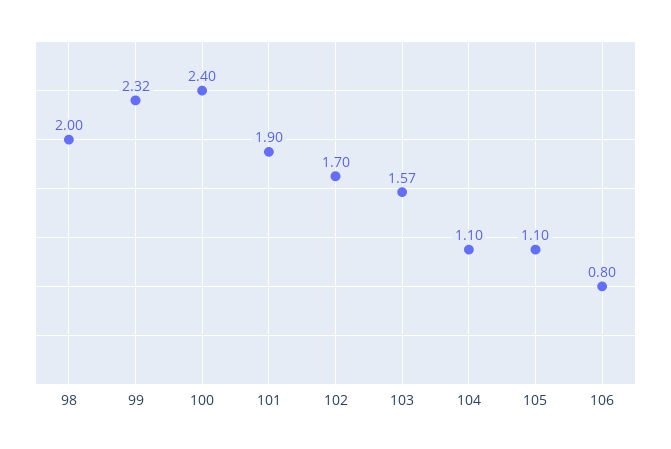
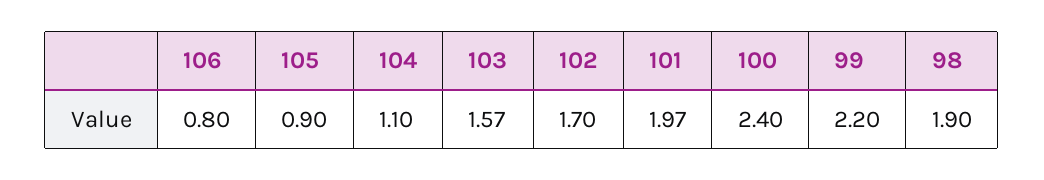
  {
-   "98": 2,
+   "98": 1.9,
-   "99": 2.32,
+   "99": 2.2,
    "100": 2.4,
-   "101": 1.9,
+   "101": 1.97,
    "102": 1.7,
    "103": 1.57,
    "104": 1.1,
-   "105": 1.1,
+   "105": 0.9,
    "106": 0.8
  }

